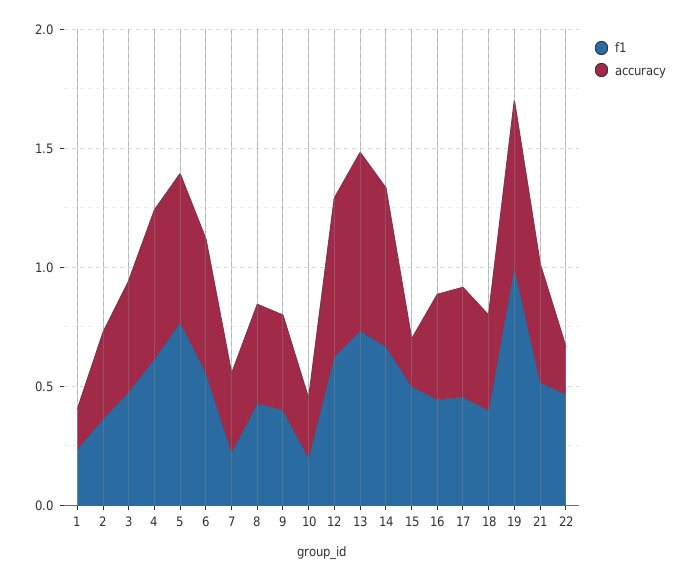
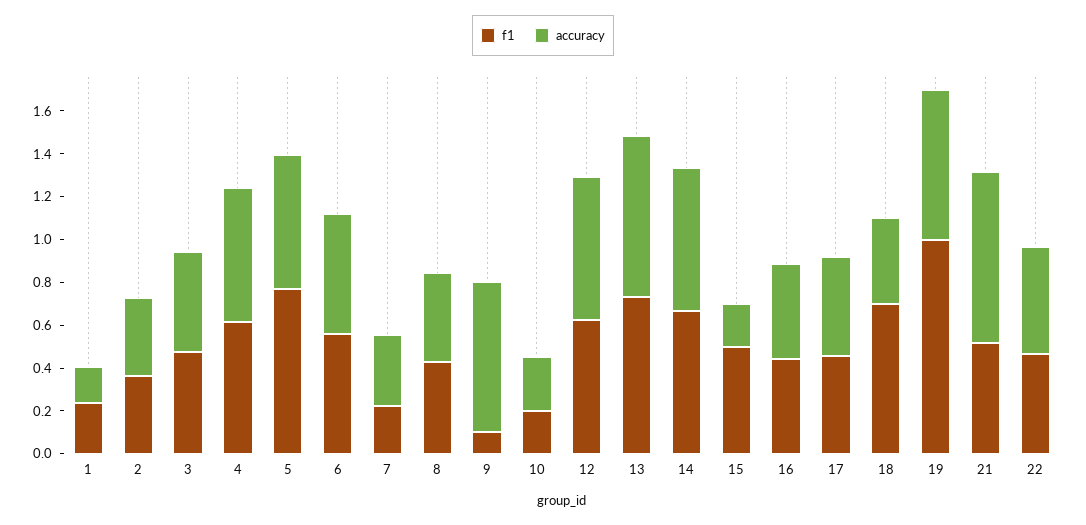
  {
    "f1": {
      "1": 0.25,
      "2": 0.35,
      "3": 0.5,
      "4": 0.6,
      "5": 0.75,
      "6": 0.55,
      "7": 0.2,
      "8": 0.45,
-     "9": 0.4,
+     "9": 0.1,
      "10": 0.2,
      "12": 0.65,
      "13": 0.75,
      "14": 0.65,
      "15": 0.5,
      "16": 0.45,
      "17": 0.45,
-     "18": 0.4,
+     "18": 0.7,
      "19": 1,
      "21": 0.5,
      "22": 0.45
    },
    "accuracy": {
      "1": 0.15,
      "2": 0.35,
      "3": 0.45,
      "4": 0.65,
      "5": 0.65,
      "6": 0.55,
      "7": 0.35,
      "8": 0.4,
-     "9": 0.4,
+     "9": 0.7,
      "10": 0.25,
      "12": 0.65,
      "13": 0.75,
      "14": 0.65,
      "15": 0.2,
      "16": 0.45,
      "17": 0.45,
      "18": 0.4,
      "19": 0.7,
-     "21": 0.5,
+     "21": 0.8,
-     "22": 0.2
+     "22": 0.5
    }
  }

